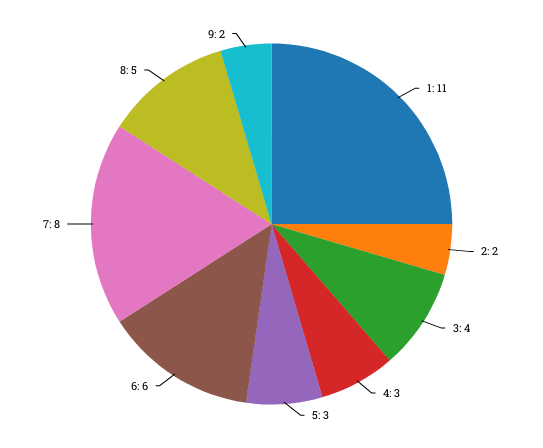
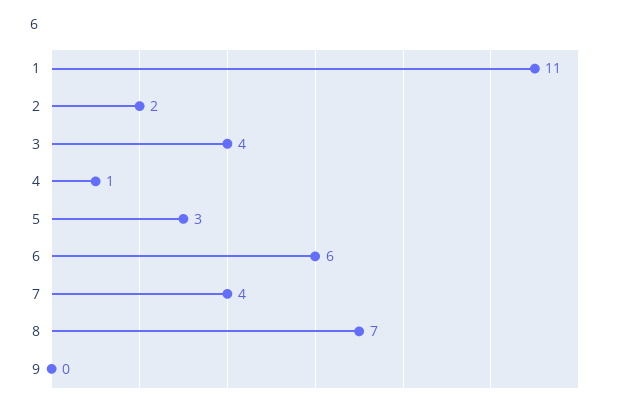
  {
    "1": 11,
    "2": 2,
    "3": 4,
-   "4": 3,
+   "4": 1,
    "5": 3,
    "6": 6,
-   "7": 8,
+   "7": 4,
-   "8": 5,
+   "8": 7,
-   "9": 2
+   "9": 0
  }

